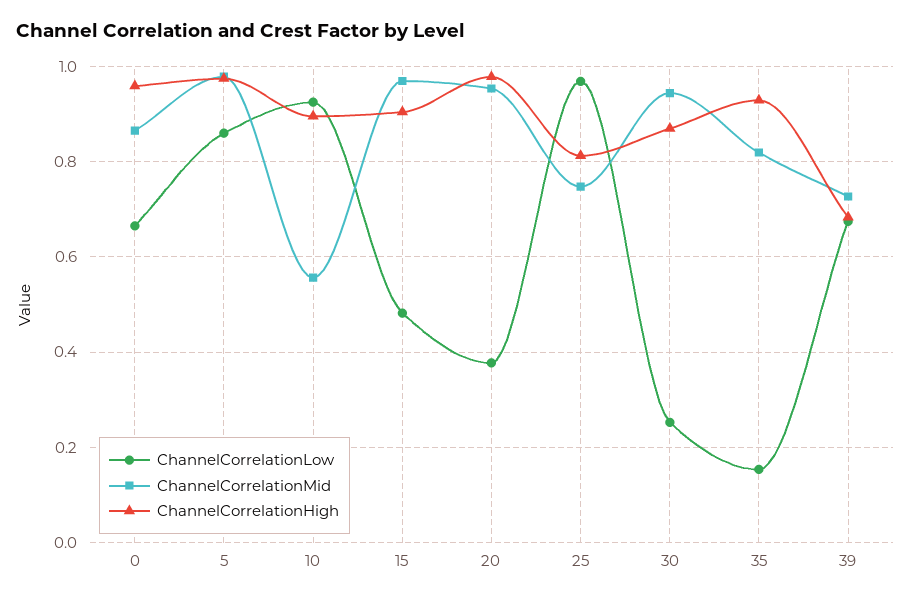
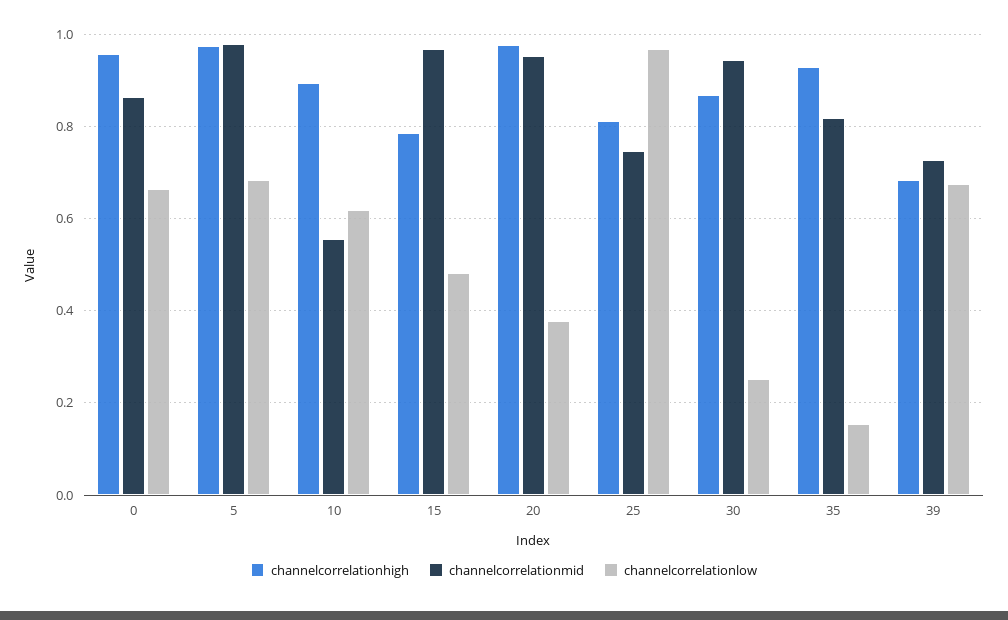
  {
    "ChannelCorrelationLow": {
      "0": 0.66,
-     "5": 0.86,
+     "5": 0.68,
-     "10": 0.92,
+     "10": 0.62,
      "15": 0.48,
      "20": 0.38,
      "25": 0.96,
      "30": 0.26,
      "35": 0.16,
      "39": 0.68
    },
    "ChannelCorrelationMid": {
      "0": 0.86,
      "5": 0.98,
      "10": 0.56,
      "15": 0.96,
      "20": 0.96,
      "25": 0.74,
      "30": 0.94,
      "35": 0.82,
      "39": 0.72
    },
    "ChannelCorrelationHigh": {
      "0": 0.96,
      "5": 0.98,
      "10": 0.9,
-     "15": 0.9,
+     "15": 0.78,
      "20": 0.98,
      "25": 0.82,
      "30": 0.86,
      "35": 0.92,
      "39": 0.68
    }
  }

